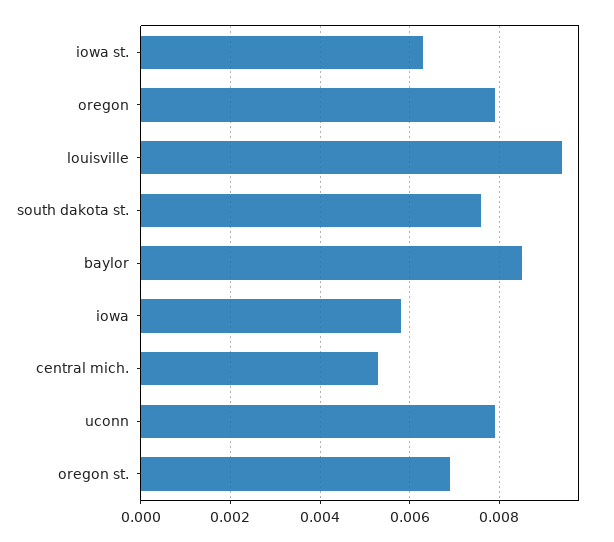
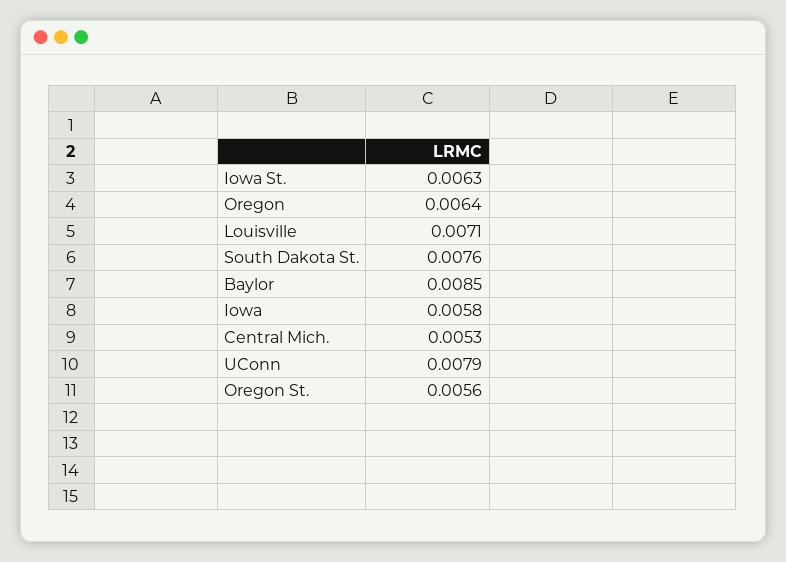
  {
    "iowa st.": 0.0063,
-   "oregon": 0.008,
+   "oregon": 0.0064,
-   "louisville": 0.0095,
+   "louisville": 0.0071,
    "south dakota st.": 0.0076,
    "baylor": 0.0085,
    "iowa": 0.0058,
    "central mich.": 0.0053,
    "uconn": 0.0079,
-   "oregon st.": 0.007
+   "oregon st.": 0.0056
  }

